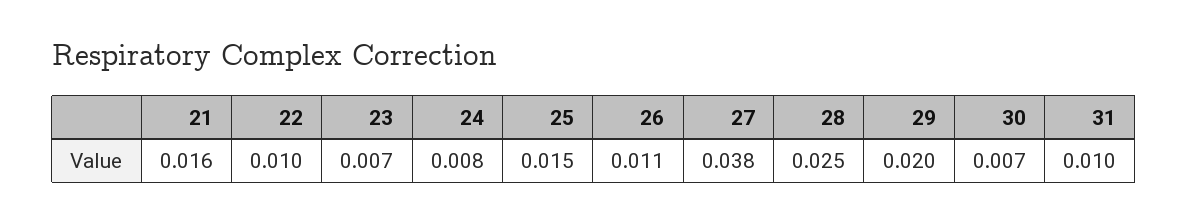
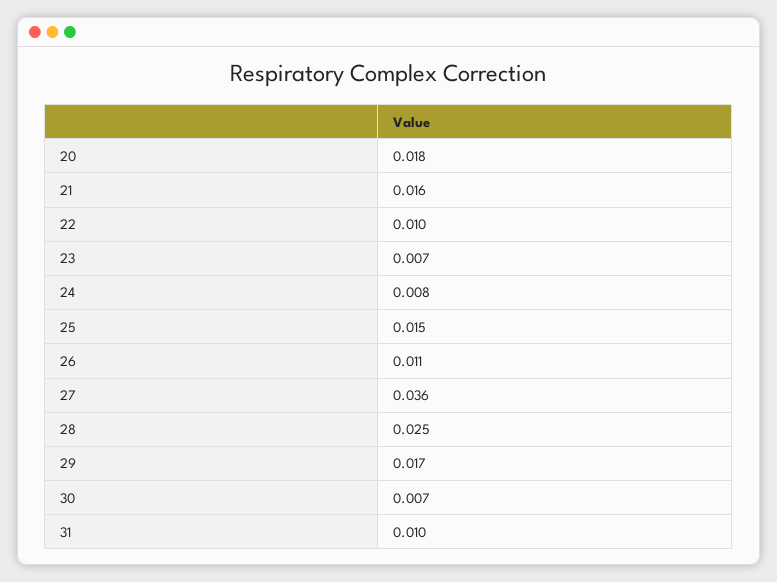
  {
    "21": 0.016,
    "22": 0.01,
    "23": 0.007,
    "24": 0.008,
    "25": 0.015,
    "26": 0.011,
-   "27": 0.038,
+   "27": 0.036,
    "28": 0.025,
-   "29": 0.02,
+   "29": 0.017,
    "30": 0.007,
-   "31": 0.01
+   "31": 0.01,
+   "20": 0.018
  }

